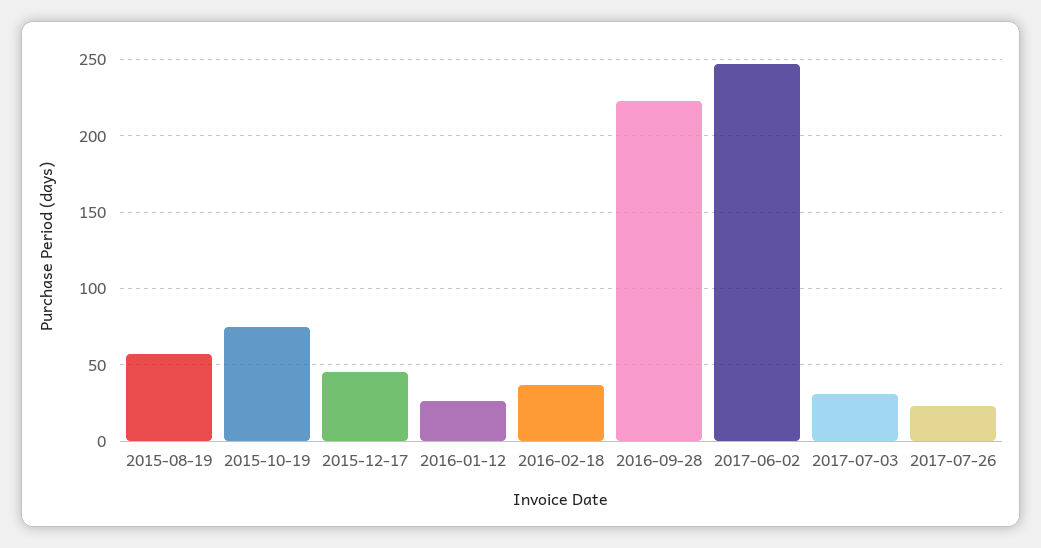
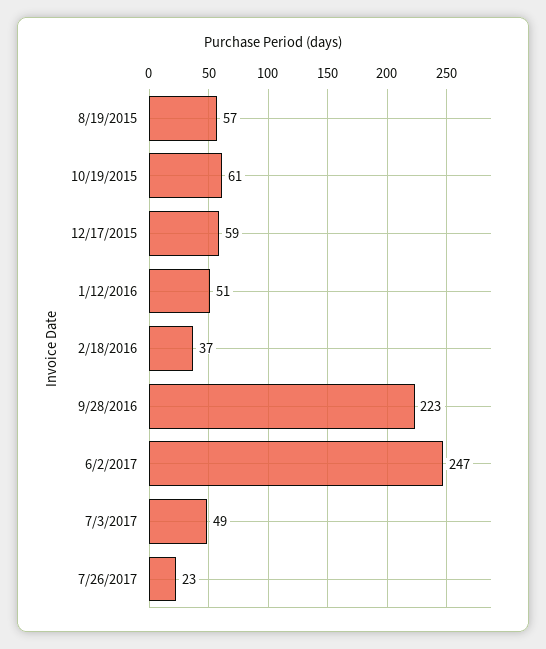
  {
    "2015-08-19": 57,
-   "2015-10-19": 75,
+   "2015-10-19": 61,
-   "2015-12-17": 45,
+   "2015-12-17": 59,
-   "2016-01-12": 25,
+   "2016-01-12": 51,
    "2016-02-18": 37,
    "2016-09-28": 223,
    "2017-06-02": 247,
-   "2017-07-03": 30,
+   "2017-07-03": 49,
    "2017-07-26": 23
  }

